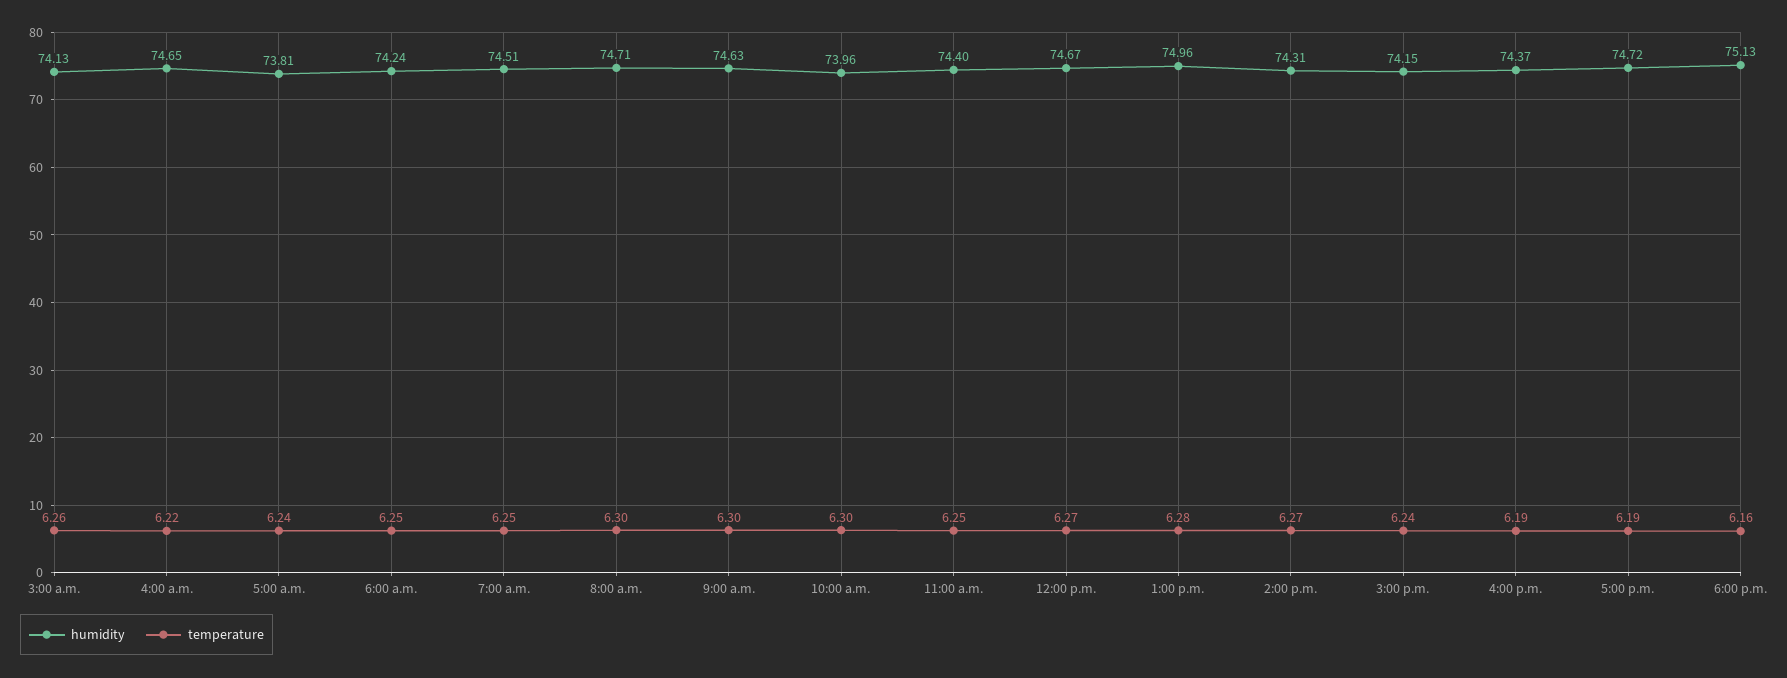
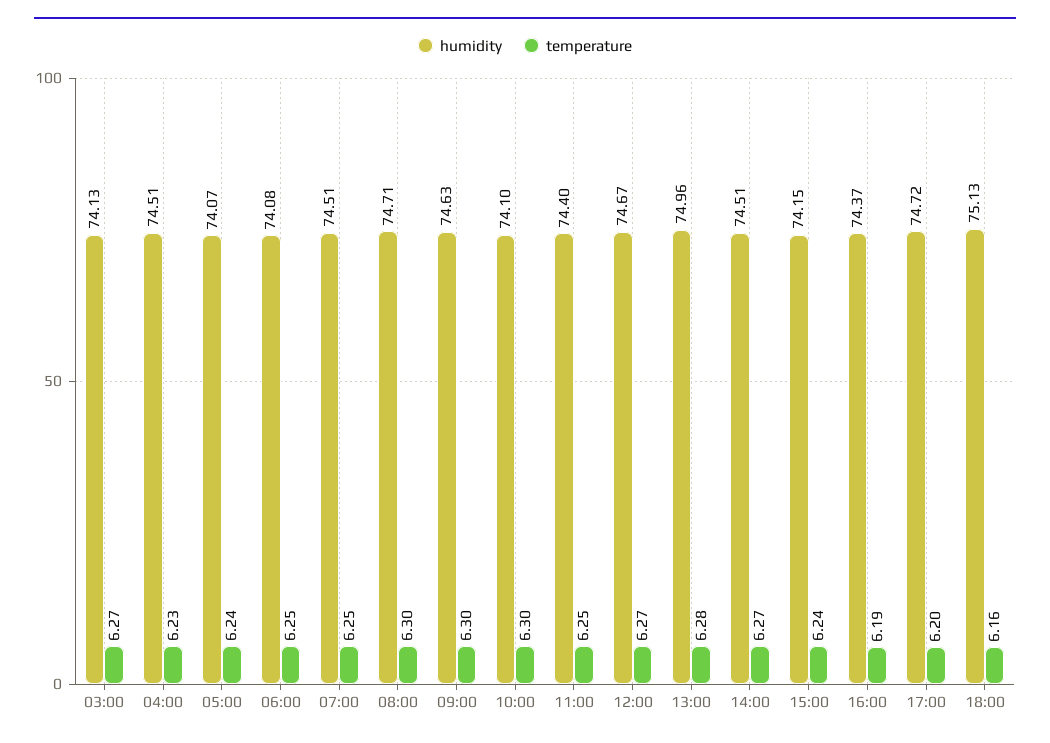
  {
    "humidity": {
      "3:00 a.m.": 74.13,
-     "4:00 a.m.": 74.65,
+     "4:00 a.m.": 74.51,
-     "5:00 a.m.": 73.81,
+     "5:00 a.m.": 74.07,
-     "6:00 a.m.": 74.24,
+     "6:00 a.m.": 74.08,
      "7:00 a.m.": 74.51,
      "8:00 a.m.": 74.71,
      "9:00 a.m.": 74.63,
-     "10:00 a.m.": 73.96,
+     "10:00 a.m.": 74.1,
      "11:00 a.m.": 74.4,
      "12:00 p.m.": 74.67,
      "1:00 p.m.": 74.96,
-     "2:00 p.m.": 74.31,
+     "2:00 p.m.": 74.51,
      "3:00 p.m.": 74.15,
      "4:00 p.m.": 74.37,
      "5:00 p.m.": 74.72,
      "6:00 p.m.": 75.13
    },
    "temperature": {
-     "3:00 a.m.": 6.26,
+     "3:00 a.m.": 6.27,
-     "4:00 a.m.": 6.22,
+     "4:00 a.m.": 6.23,
      "5:00 a.m.": 6.24,
      "6:00 a.m.": 6.25,
      "7:00 a.m.": 6.25,
      "8:00 a.m.": 6.3,
      "9:00 a.m.": 6.3,
      "10:00 a.m.": 6.3,
      "11:00 a.m.": 6.25,
      "12:00 p.m.": 6.27,
      "1:00 p.m.": 6.28,
      "2:00 p.m.": 6.27,
      "3:00 p.m.": 6.24,
      "4:00 p.m.": 6.19,
-     "5:00 p.m.": 6.19,
+     "5:00 p.m.": 6.2,
      "6:00 p.m.": 6.16
    }
  }

